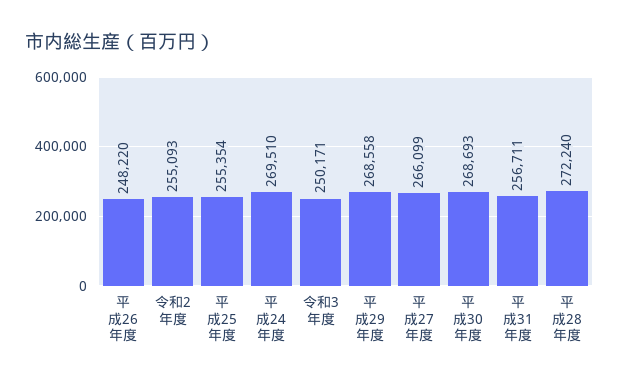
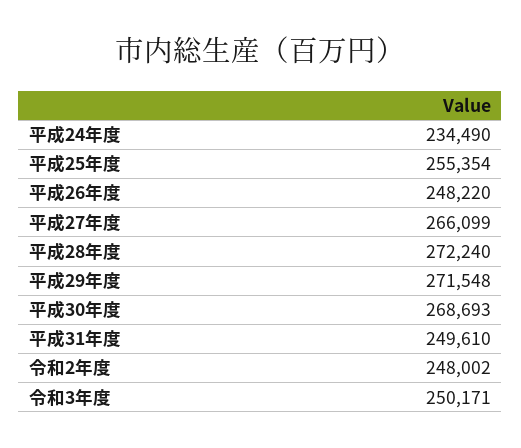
  {
    "平成26年度": 248220,
-   "令和2年度": 255093,
+   "令和2年度": 248002,
    "平成25年度": 255354,
-   "平成24年度": 269510,
+   "平成24年度": 234490,
    "令和3年度": 250171,
-   "平成29年度": 268558,
+   "平成29年度": 271548,
    "平成27年度": 266099,
    "平成30年度": 268693,
-   "平成31年度": 256711,
+   "平成31年度": 249610,
    "平成28年度": 272240
  }

